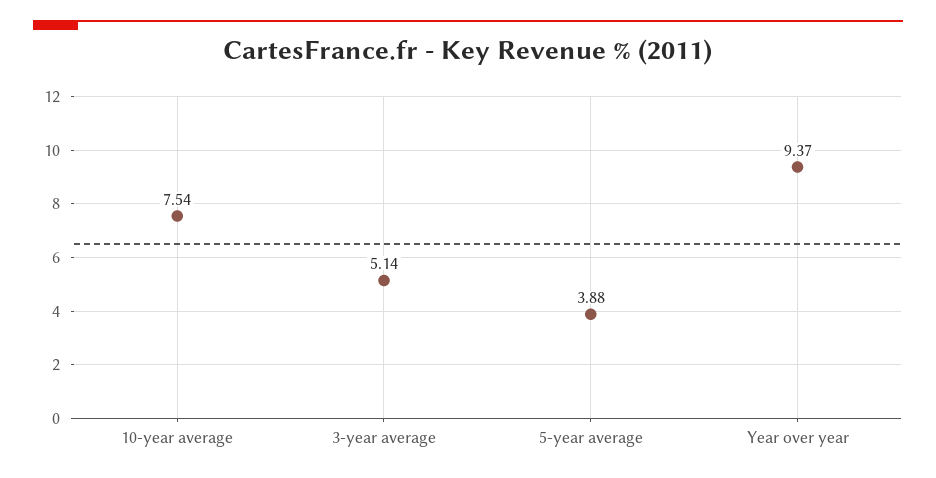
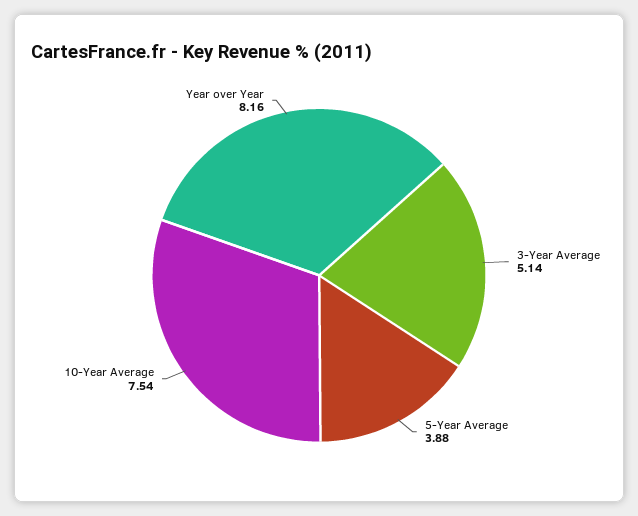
  {
    "10-year average": 7.54,
    "3-year average": 5.14,
    "5-year average": 3.88,
-   "Year over year": 9.37
+   "Year over year": 8.16
  }

